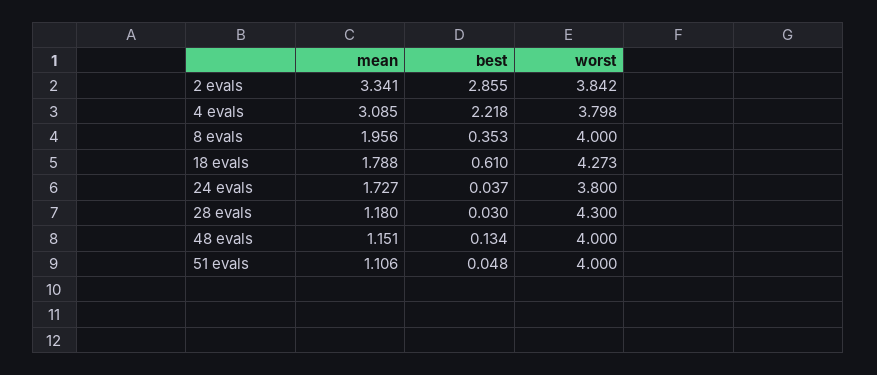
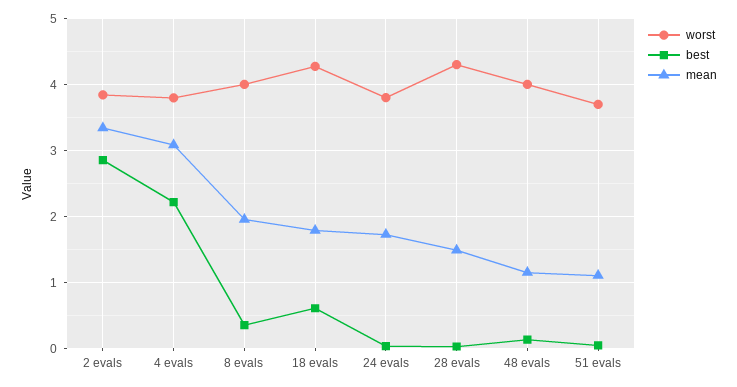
  {
    "mean": {
      "2 evals": 3.341,
      "4 evals": 3.085,
      "8 evals": 1.956,
      "18 evals": 1.788,
      "24 evals": 1.727,
-     "28 evals": 1.18,
+     "28 evals": 1.5,
      "48 evals": 1.151,
      "51 evals": 1.106
    },
    "best": {
      "2 evals": 2.855,
      "4 evals": 2.218,
      "8 evals": 0.353,
      "18 evals": 0.61,
      "24 evals": 0.037,
      "28 evals": 0.03,
      "48 evals": 0.134,
      "51 evals": 0.048
    },
    "worst": {
      "2 evals": 3.842,
      "4 evals": 3.798,
      "8 evals": 4,
      "18 evals": 4.273,
      "24 evals": 3.8,
      "28 evals": 4.3,
      "48 evals": 4,
-     "51 evals": 4
+     "51 evals": 3.7
    }
  }

